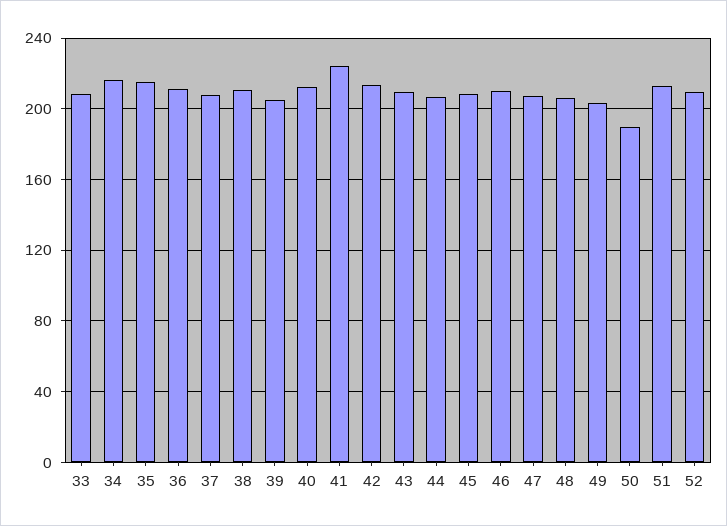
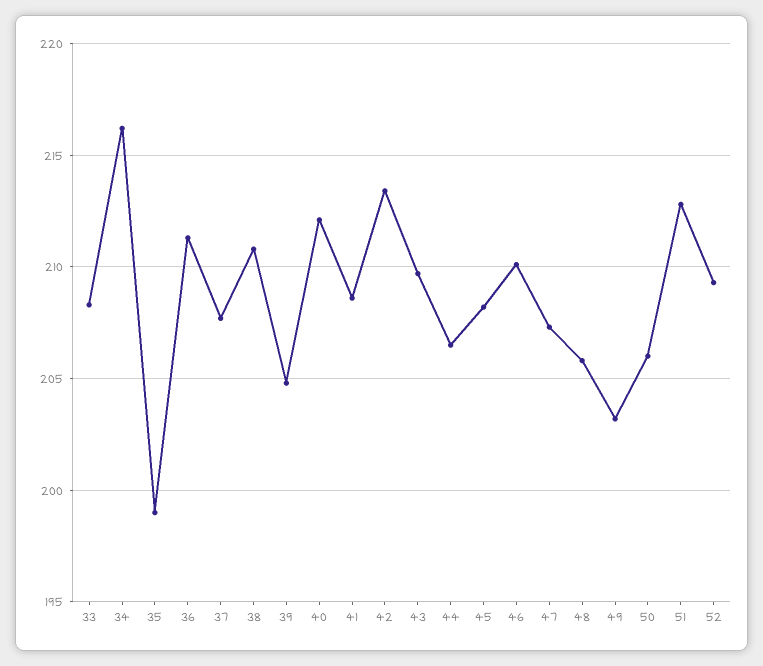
  {
    "33": 208.5,
    "34": 216,
-   "35": 215,
+   "35": 199,
    "36": 211.5,
    "37": 207.5,
    "38": 211,
    "39": 205,
    "40": 212,
-   "41": 225,
+   "41": 208.5,
    "42": 213.5,
    "43": 209.5,
    "44": 206.5,
    "45": 208,
    "46": 210,
    "47": 207.5,
    "48": 206,
    "49": 203,
-   "50": 190,
+   "50": 206,
    "51": 213,
    "52": 209.5
  }

